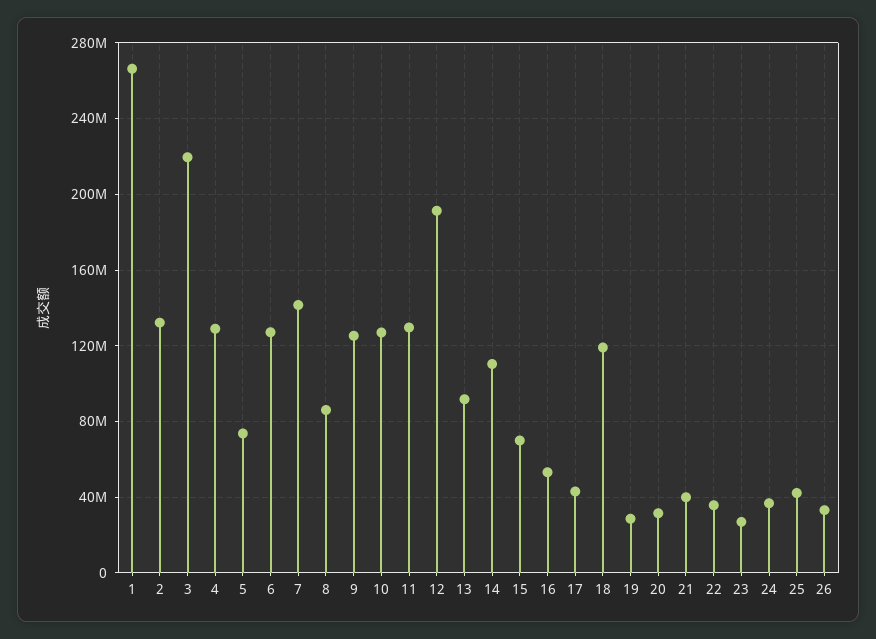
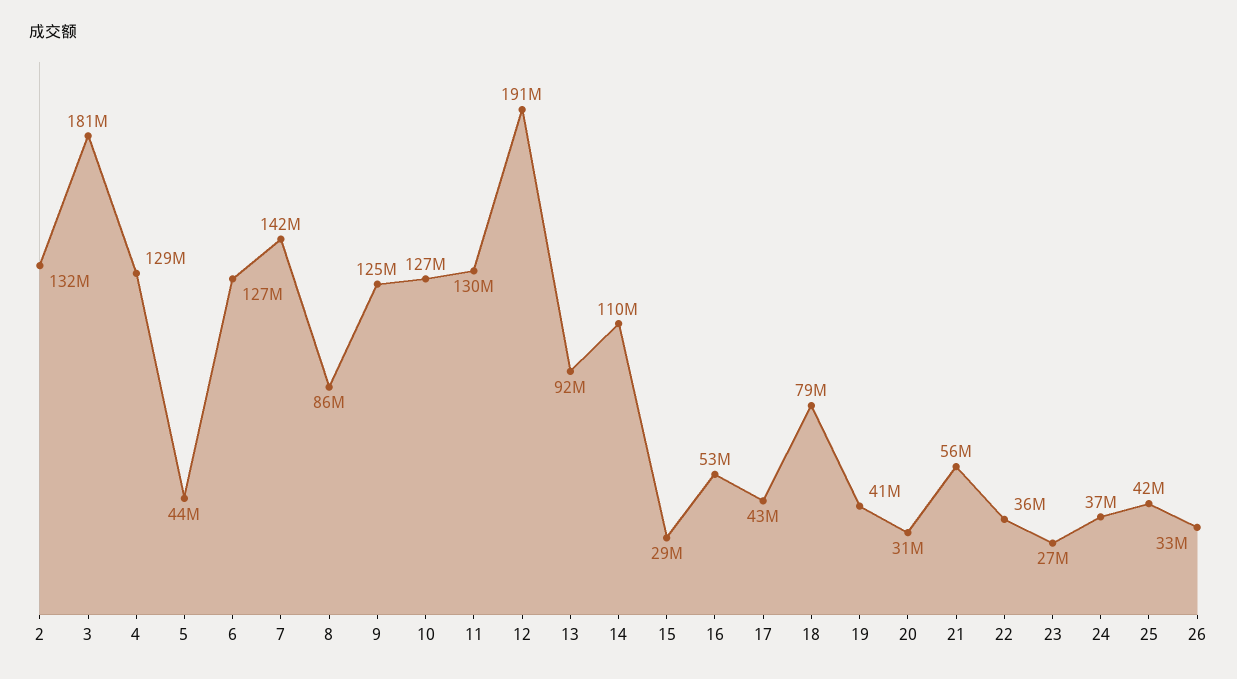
  {
-   "1": 265000000,
    "2": 132000000,
-   "3": 220000000,
+   "3": 181000000,
    "4": 129000000,
-   "5": 75000000,
+   "5": 44000000,
    "6": 127000000,
    "7": 142000000,
    "8": 86000000,
    "9": 125000000,
    "10": 127000000,
    "11": 130000000,
    "12": 191000000,
    "13": 92000000,
    "14": 110000000,
-   "15": 70000000,
+   "15": 29000000,
    "16": 53000000,
    "17": 43000000,
-   "18": 120000000,
+   "18": 79000000,
-   "19": 30000000,
+   "19": 41000000,
    "20": 31000000,
-   "21": 40000000,
+   "21": 56000000,
    "22": 36000000,
    "23": 27000000,
    "24": 37000000,
    "25": 42000000,
    "26": 33000000
  }

